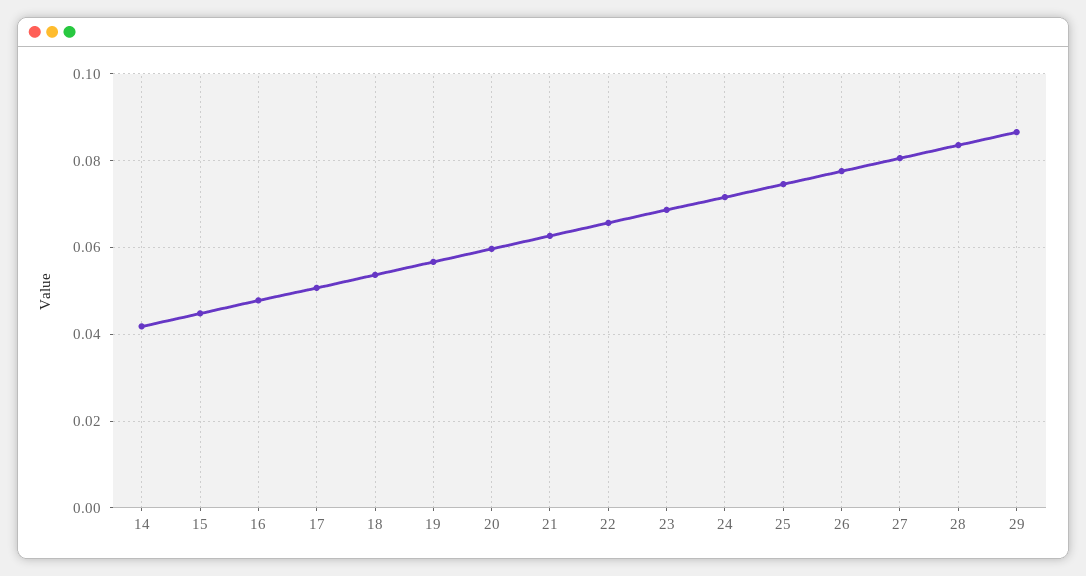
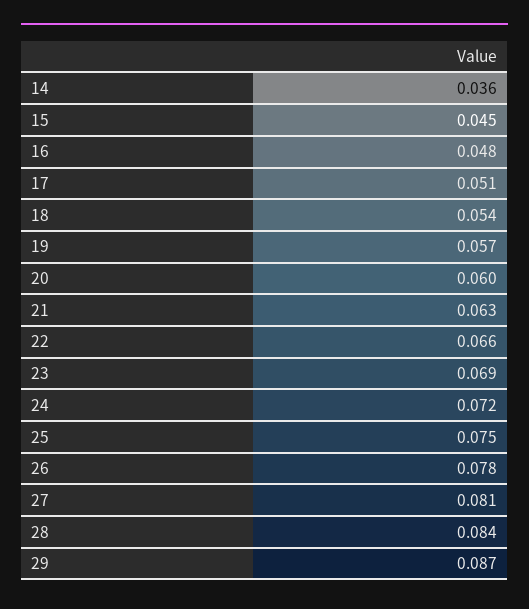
  {
-   "14": 0.042,
+   "14": 0.036,
    "15": 0.045,
    "16": 0.048,
    "17": 0.051,
    "18": 0.054,
    "19": 0.057,
    "20": 0.06,
    "21": 0.063,
    "22": 0.066,
    "23": 0.069,
    "24": 0.072,
    "25": 0.075,
    "26": 0.078,
    "27": 0.081,
    "28": 0.084,
    "29": 0.087
  }

